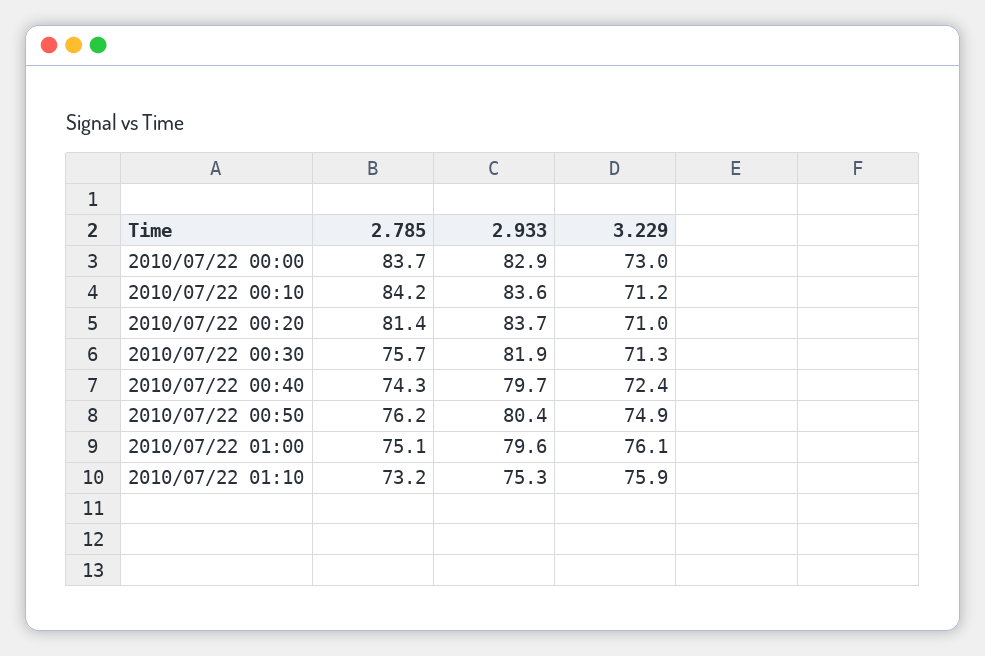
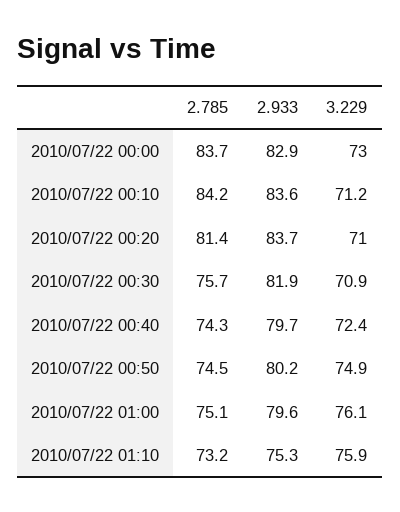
  {
    "2.785": {
      "2010/07/22 00:00": 83.7,
      "2010/07/22 00:10": 84.2,
      "2010/07/22 00:20": 81.4,
      "2010/07/22 00:30": 75.7,
      "2010/07/22 00:40": 74.3,
-     "2010/07/22 00:50": 76.2,
+     "2010/07/22 00:50": 74.5,
      "2010/07/22 01:00": 75.1,
      "2010/07/22 01:10": 73.2
    },
    "2.933": {
      "2010/07/22 00:00": 82.9,
      "2010/07/22 00:10": 83.6,
      "2010/07/22 00:20": 83.7,
      "2010/07/22 00:30": 81.9,
      "2010/07/22 00:40": 79.7,
-     "2010/07/22 00:50": 80.4,
+     "2010/07/22 00:50": 80.2,
      "2010/07/22 01:00": 79.6,
      "2010/07/22 01:10": 75.3
    },
    "3.229": {
      "2010/07/22 00:00": 73,
      "2010/07/22 00:10": 71.2,
      "2010/07/22 00:20": 71,
-     "2010/07/22 00:30": 71.3,
+     "2010/07/22 00:30": 70.9,
      "2010/07/22 00:40": 72.4,
      "2010/07/22 00:50": 74.9,
      "2010/07/22 01:00": 76.1,
      "2010/07/22 01:10": 75.9
    }
  }

